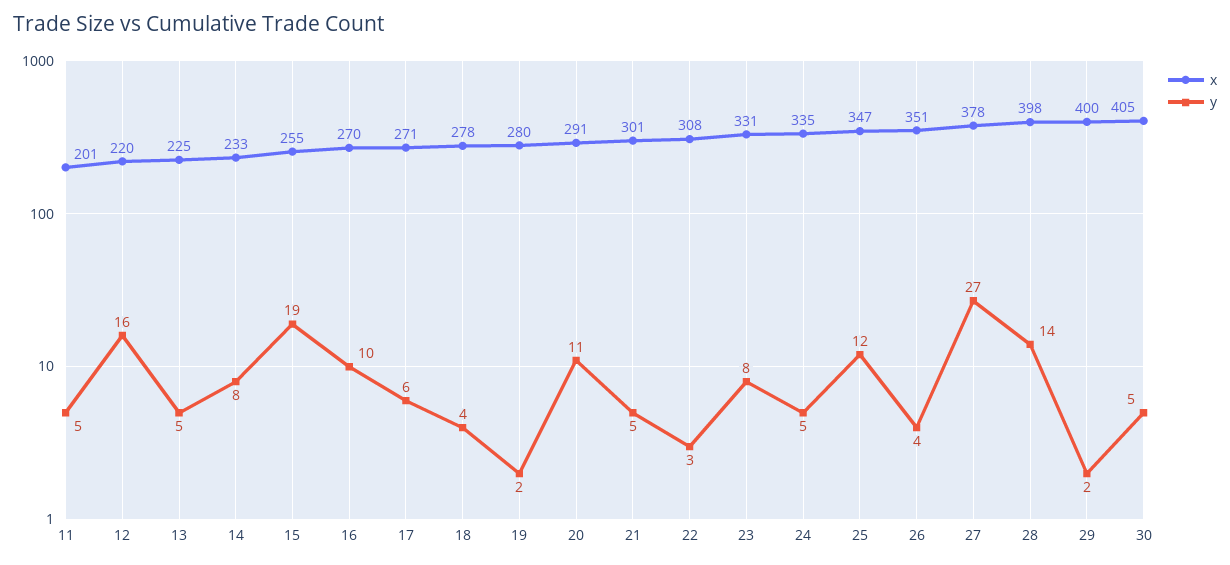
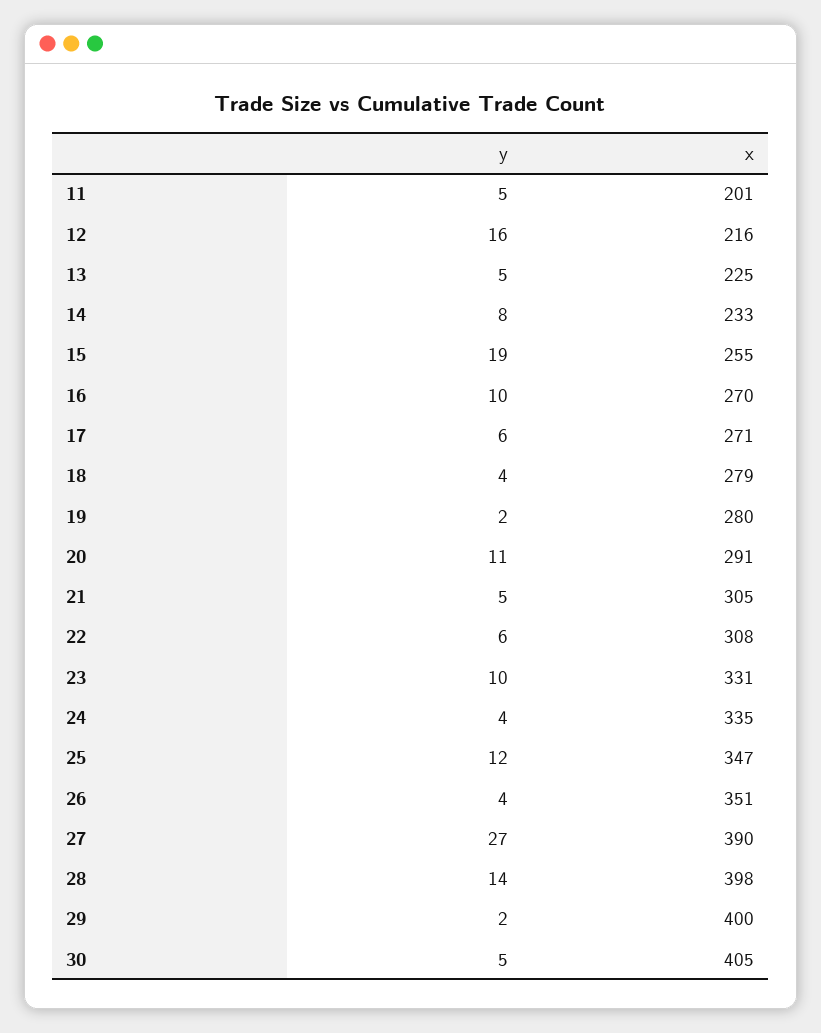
  {
    "x": {
      "11": 201,
-     "12": 220,
+     "12": 216,
      "13": 225,
      "14": 233,
      "15": 255,
      "16": 270,
      "17": 271,
-     "18": 278,
+     "18": 279,
      "19": 280,
      "20": 291,
-     "21": 301,
+     "21": 305,
      "22": 308,
      "23": 331,
      "24": 335,
      "25": 347,
      "26": 351,
-     "27": 378,
+     "27": 390,
      "28": 398,
      "29": 400,
      "30": 405
    },
    "y": {
      "11": 5,
      "12": 16,
      "13": 5,
      "14": 8,
      "15": 19,
      "16": 10,
      "17": 6,
      "18": 4,
      "19": 2,
      "20": 11,
      "21": 5,
-     "22": 3,
+     "22": 6,
-     "23": 8,
+     "23": 10,
-     "24": 5,
+     "24": 4,
      "25": 12,
      "26": 4,
      "27": 27,
      "28": 14,
      "29": 2,
      "30": 5
    }
  }

